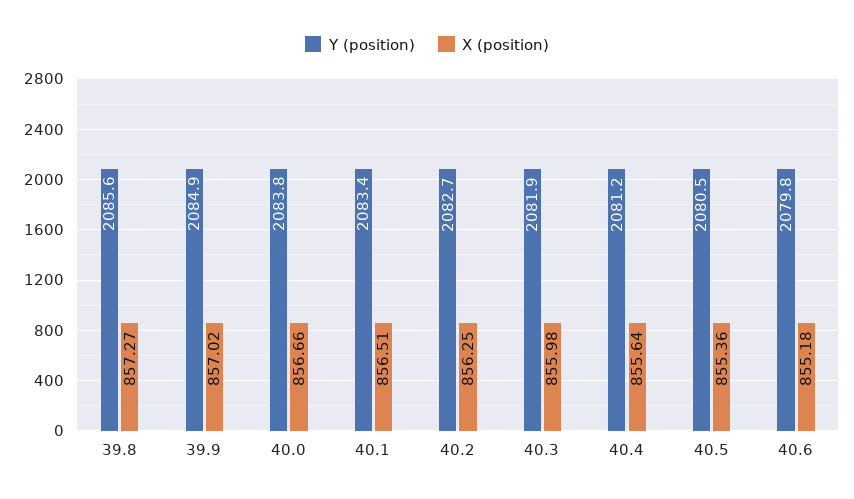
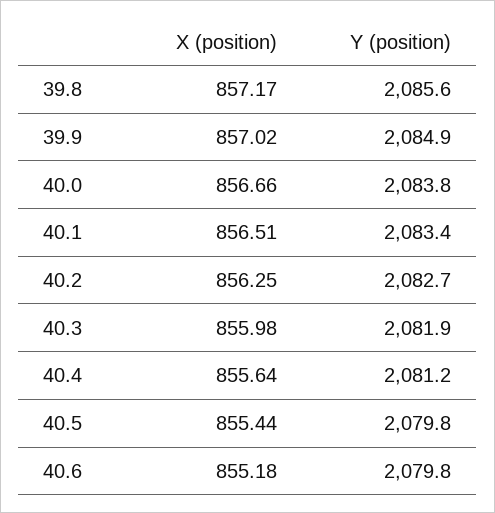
  {
    "Y (position)": {
      "39.8": 2085.6,
      "39.9": 2084.9,
      "40.0": 2083.8,
      "40.1": 2083.4,
      "40.2": 2082.7,
      "40.3": 2081.9,
      "40.4": 2081.2,
-     "40.5": 2080.5,
+     "40.5": 2079.8,
      "40.6": 2079.8
    },
    "X (position)": {
-     "39.8": 857.27,
+     "39.8": 857.17,
      "39.9": 857.02,
      "40.0": 856.66,
      "40.1": 856.51,
      "40.2": 856.25,
      "40.3": 855.98,
      "40.4": 855.64,
-     "40.5": 855.36,
+     "40.5": 855.44,
      "40.6": 855.18
    }
  }

